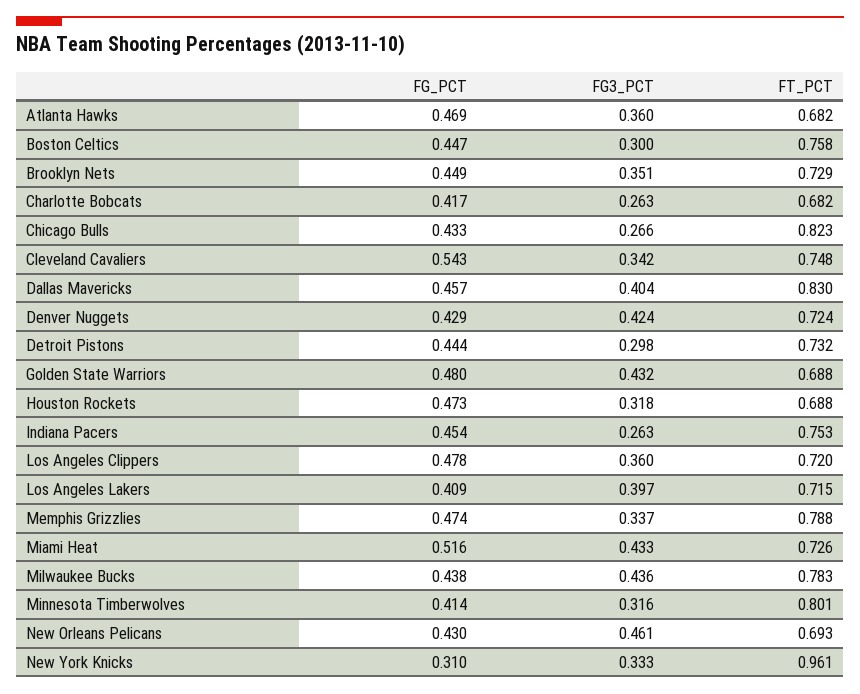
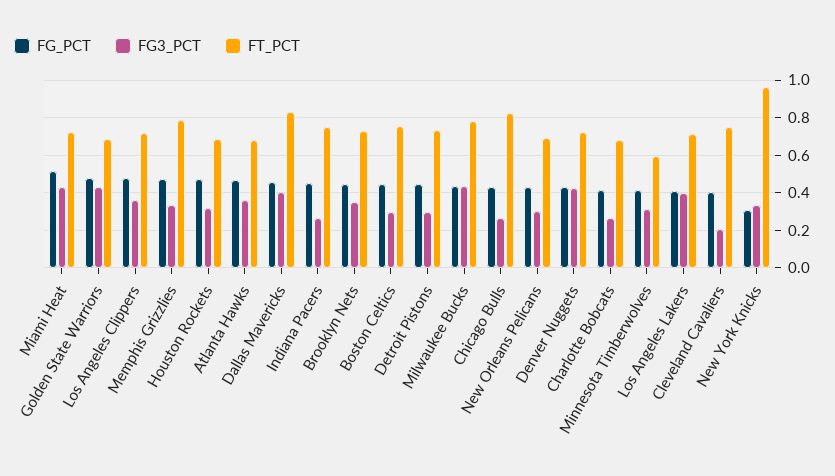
  {
    "FG_PCT": {
      "Atlanta Hawks": 0.469,
      "Boston Celtics": 0.447,
      "Brooklyn Nets": 0.449,
      "Charlotte Bobcats": 0.417,
      "Chicago Bulls": 0.433,
-     "Cleveland Cavaliers": 0.543,
+     "Cleveland Cavaliers": 0.4,
      "Dallas Mavericks": 0.457,
      "Denver Nuggets": 0.429,
      "Detroit Pistons": 0.444,
      "Golden State Warriors": 0.48,
      "Houston Rockets": 0.473,
      "Indiana Pacers": 0.454,
      "Los Angeles Clippers": 0.478,
      "Los Angeles Lakers": 0.409,
      "Memphis Grizzlies": 0.474,
      "Miami Heat": 0.516,
      "Milwaukee Bucks": 0.438,
      "Minnesota Timberwolves": 0.414,
      "New Orleans Pelicans": 0.43,
      "New York Knicks": 0.31
    },
    "FG3_PCT": {
      "Atlanta Hawks": 0.36,
      "Boston Celtics": 0.3,
      "Brooklyn Nets": 0.351,
      "Charlotte Bobcats": 0.263,
      "Chicago Bulls": 0.266,
-     "Cleveland Cavaliers": 0.342,
+     "Cleveland Cavaliers": 0.2,
      "Dallas Mavericks": 0.404,
      "Denver Nuggets": 0.424,
      "Detroit Pistons": 0.298,
      "Golden State Warriors": 0.432,
      "Houston Rockets": 0.318,
      "Indiana Pacers": 0.263,
      "Los Angeles Clippers": 0.36,
      "Los Angeles Lakers": 0.397,
      "Memphis Grizzlies": 0.337,
      "Miami Heat": 0.433,
      "Milwaukee Bucks": 0.436,
      "Minnesota Timberwolves": 0.316,
-     "New Orleans Pelicans": 0.461,
+     "New Orleans Pelicans": 0.3,
      "New York Knicks": 0.333
    },
    "FT_PCT": {
      "Atlanta Hawks": 0.682,
      "Boston Celtics": 0.758,
      "Brooklyn Nets": 0.729,
      "Charlotte Bobcats": 0.682,
      "Chicago Bulls": 0.823,
      "Cleveland Cavaliers": 0.748,
      "Dallas Mavericks": 0.83,
      "Denver Nuggets": 0.724,
      "Detroit Pistons": 0.732,
      "Golden State Warriors": 0.688,
      "Houston Rockets": 0.688,
      "Indiana Pacers": 0.753,
      "Los Angeles Clippers": 0.72,
      "Los Angeles Lakers": 0.715,
      "Memphis Grizzlies": 0.788,
      "Miami Heat": 0.726,
      "Milwaukee Bucks": 0.783,
-     "Minnesota Timberwolves": 0.801,
+     "Minnesota Timberwolves": 0.6,
      "New Orleans Pelicans": 0.693,
      "New York Knicks": 0.961
    }
  }

